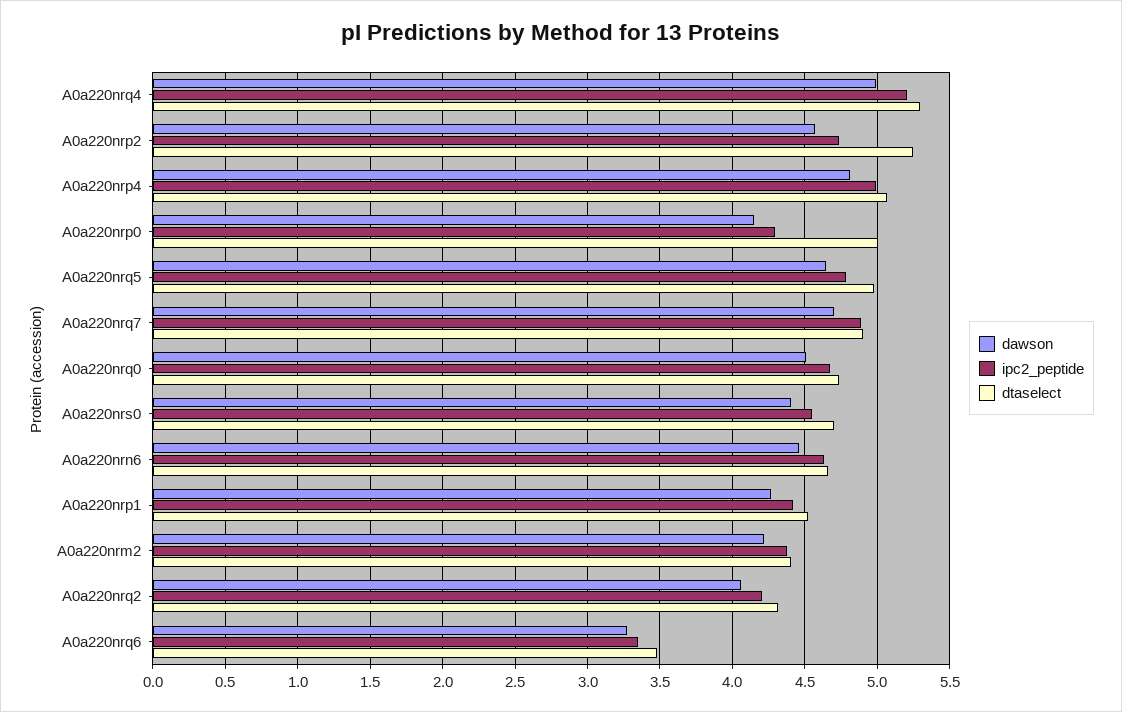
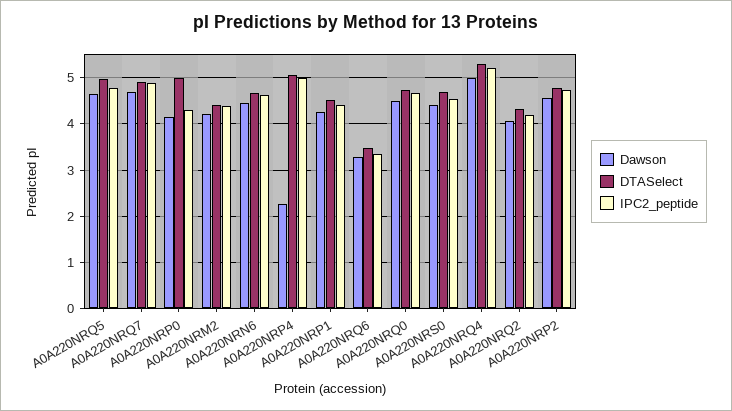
  {
    "dawson": {
      "A0a220nrq4": 5,
      "A0a220nrp2": 4.55,
-     "A0a220nrp4": 4.8,
+     "A0a220nrp4": 2.2,
      "A0a220nrp0": 4.15,
      "A0a220nrq5": 4.65,
      "A0a220nrq7": 4.7,
      "A0a220nrq0": 4.5,
      "A0a220nrs0": 4.4,
      "A0a220nrn6": 4.45,
      "A0a220nrp1": 4.25,
      "A0a220nrm2": 4.2,
      "A0a220nrq2": 4.05,
      "A0a220nrq6": 3.25
    },
    "ipc2_peptide": {
      "A0a220nrq4": 5.2,
      "A0a220nrp2": 4.75,
      "A0a220nrp4": 5,
      "A0a220nrp0": 4.3,
      "A0a220nrq5": 4.8,
      "A0a220nrq7": 4.9,
      "A0a220nrq0": 4.65,
      "A0a220nrs0": 4.55,
      "A0a220nrn6": 4.65,
      "A0a220nrp1": 4.4,
      "A0a220nrm2": 4.4,
      "A0a220nrq2": 4.2,
      "A0a220nrq6": 3.35
    },
    "dtaselect": {
      "A0a220nrq4": 5.3,
-     "A0a220nrp2": 5.25,
+     "A0a220nrp2": 4.8,
      "A0a220nrp4": 5.05,
      "A0a220nrp0": 5,
      "A0a220nrq5": 5,
      "A0a220nrq7": 4.9,
      "A0a220nrq0": 4.75,
      "A0a220nrs0": 4.7,
      "A0a220nrn6": 4.65,
      "A0a220nrp1": 4.5,
      "A0a220nrm2": 4.4,
      "A0a220nrq2": 4.3,
      "A0a220nrq6": 3.5
    }
  }

